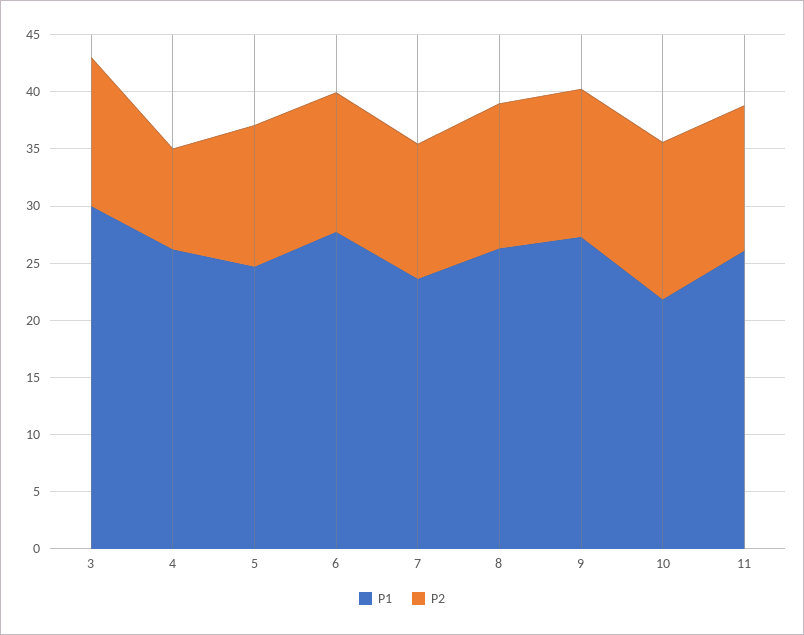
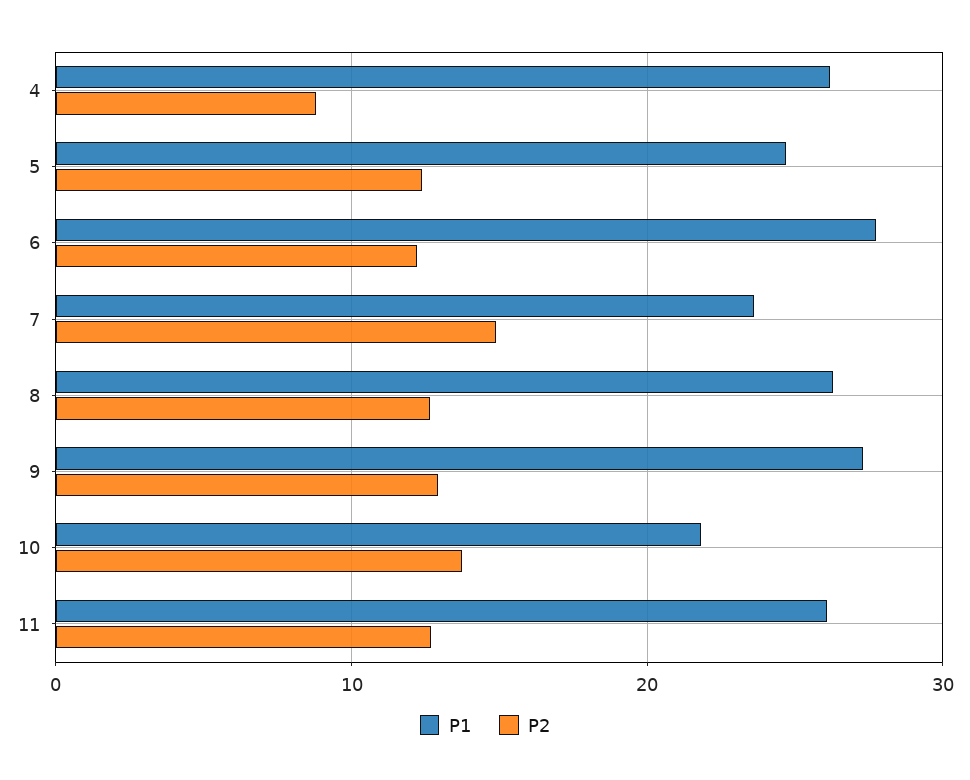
  {
    "P1": {
-     "3": 30,
      "4": 26,
      "5": 25,
      "6": 28,
      "7": 24,
      "8": 26,
      "9": 27,
      "10": 22,
      "11": 26
    },
    "P2": {
-     "3": 13,
      "4": 9,
      "5": 12,
      "6": 12,
-     "7": 12,
+     "7": 15,
      "8": 13,
      "9": 13,
      "10": 14,
      "11": 13
    }
  }

